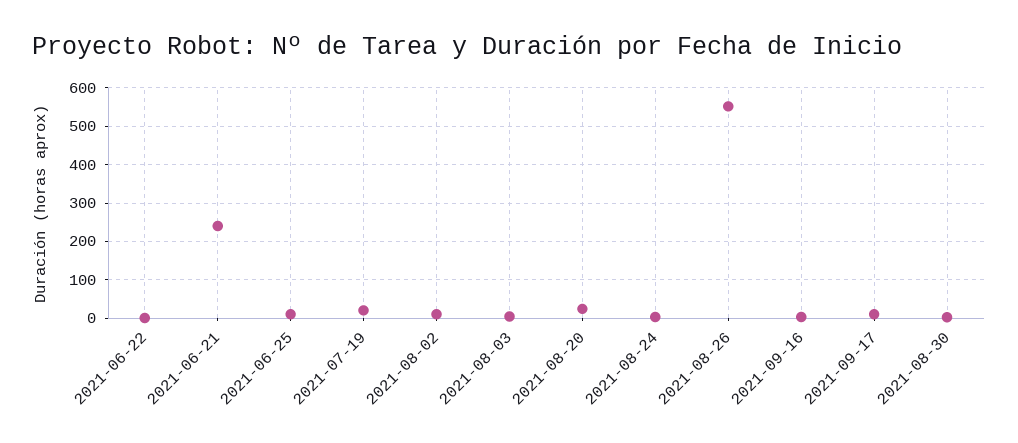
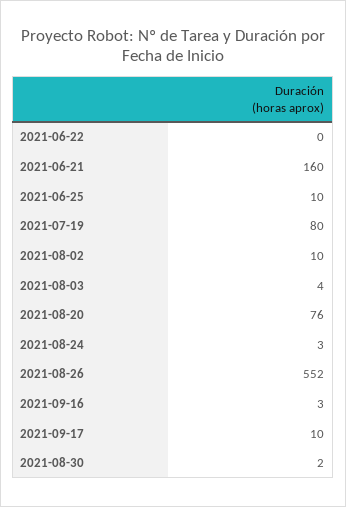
  {
    "2021-06-22": 0,
-   "2021-06-21": 240,
+   "2021-06-21": 160,
    "2021-06-25": 10,
-   "2021-07-19": 20,
+   "2021-07-19": 80,
    "2021-08-02": 10,
    "2021-08-03": 4,
-   "2021-08-20": 20,
+   "2021-08-20": 76,
    "2021-08-24": 3,
    "2021-08-26": 552,
    "2021-09-16": 3,
    "2021-09-17": 10,
    "2021-08-30": 2
  }

